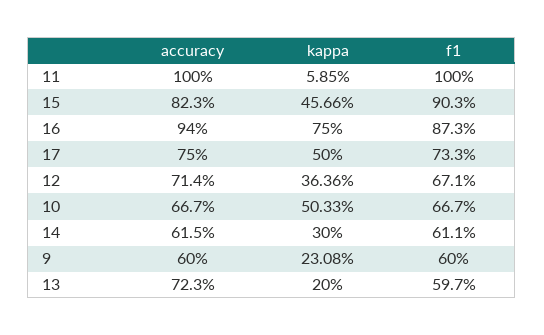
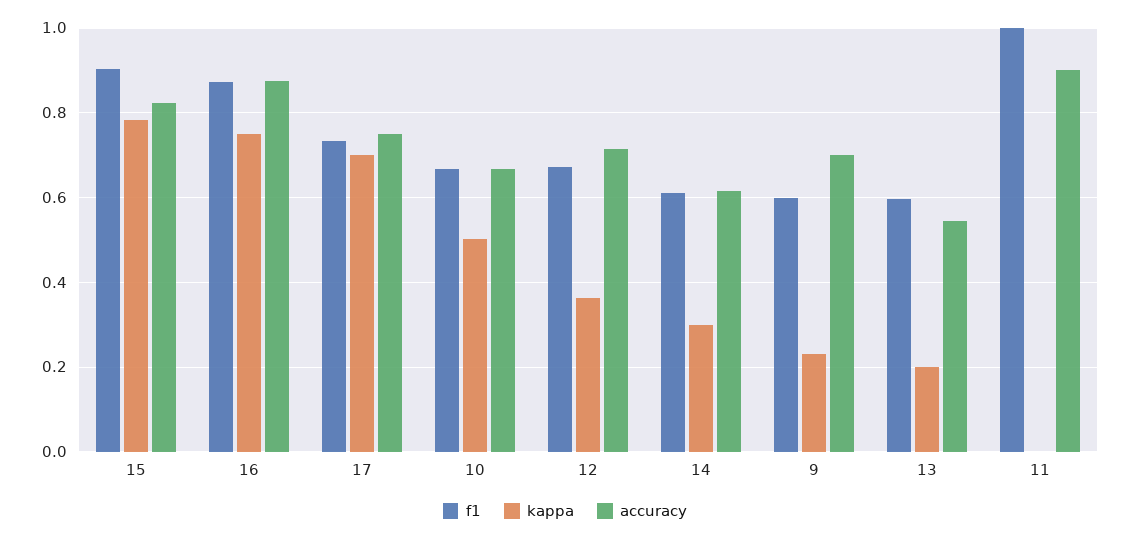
  {
    "accuracy": {
-     "11": 1,
+     "11": 0.9,
      "15": 0.823,
-     "16": 0.94,
+     "16": 0.88,
      "17": 0.75,
      "12": 0.714,
      "10": 0.667,
      "14": 0.615,
-     "9": 0.6,
+     "9": 0.7,
-     "13": 0.723
+     "13": 0.54
    },
    "kappa": {
-     "11": 0.0585,
+     "11": 0,
-     "15": 0.4566,
+     "15": 0.78,
      "16": 0.75,
-     "17": 0.5,
+     "17": 0.7,
      "12": 0.3636,
      "10": 0.5033,
      "14": 0.3,
      "9": 0.2308,
      "13": 0.2
    },
    "f1": {
      "11": 1,
      "15": 0.903,
      "16": 0.873,
      "17": 0.733,
      "12": 0.671,
      "10": 0.667,
      "14": 0.611,
      "9": 0.6,
      "13": 0.597
    }
  }

